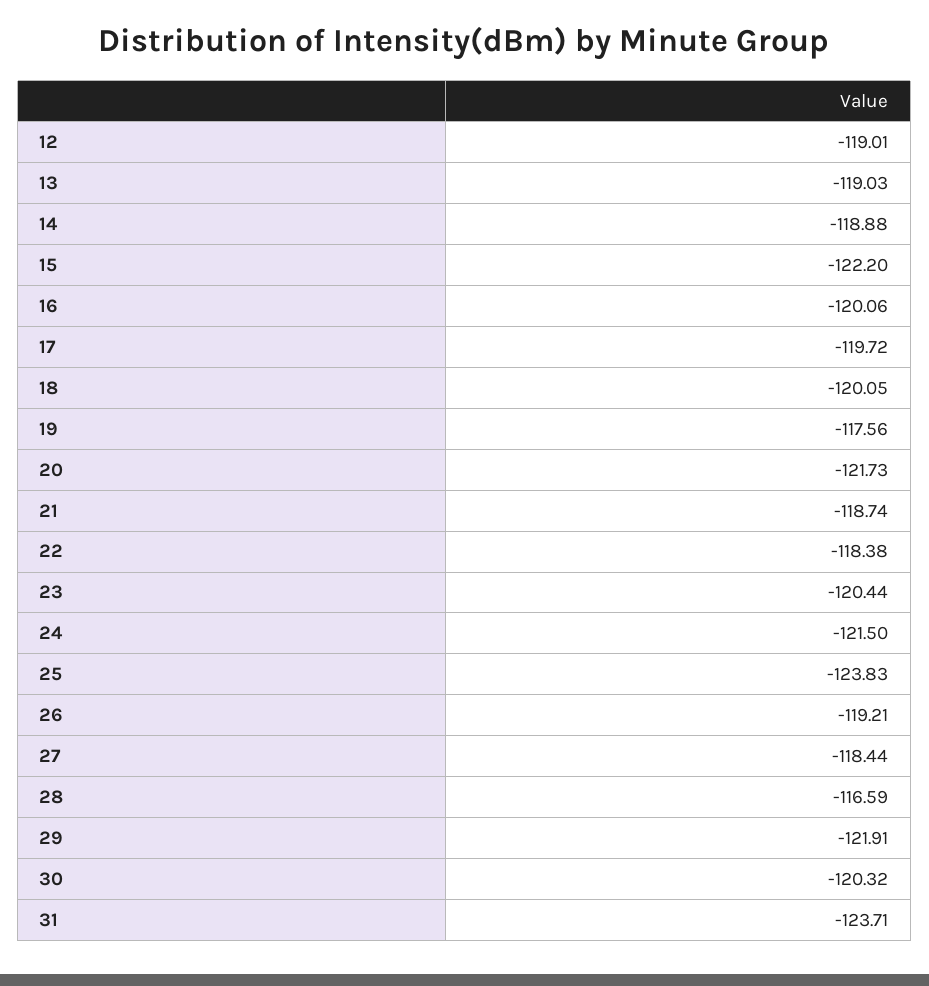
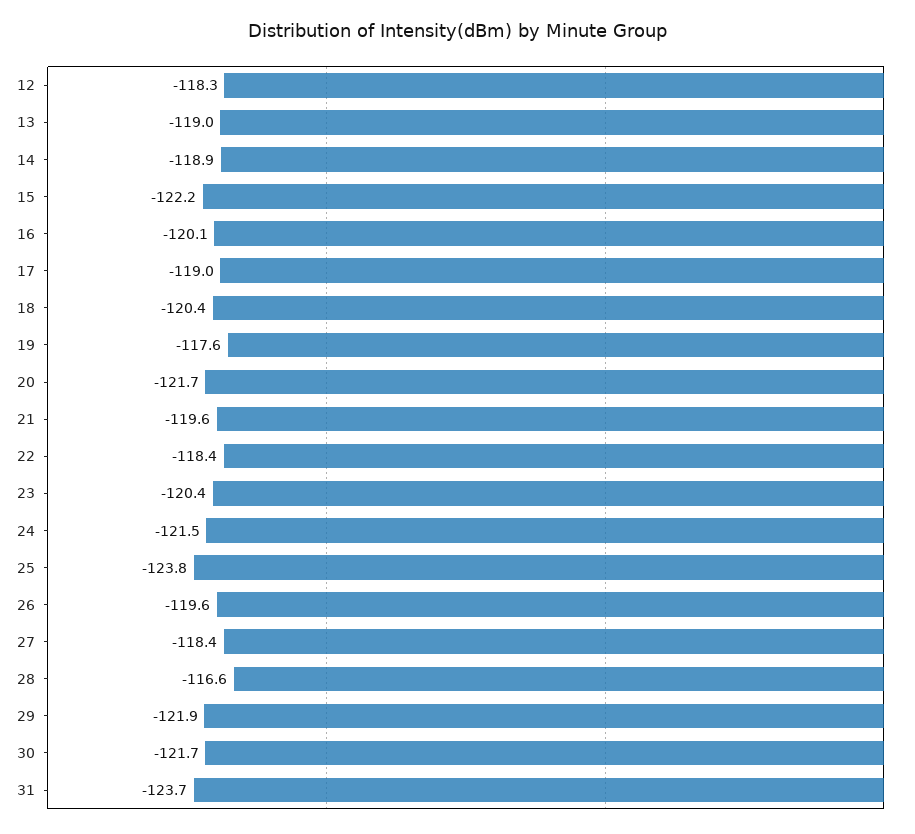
  {
-   "12": -119.01,
+   "12": -118.3,
    "13": -119.03,
    "14": -118.88,
    "15": -122.2,
    "16": -120.06,
-   "17": -119.72,
+   "17": -119,
-   "18": -120.05,
+   "18": -120.4,
    "19": -117.56,
    "20": -121.73,
-   "21": -118.74,
+   "21": -119.6,
    "22": -118.38,
    "23": -120.44,
    "24": -121.5,
    "25": -123.83,
-   "26": -119.21,
+   "26": -119.6,
    "27": -118.44,
    "28": -116.59,
    "29": -121.91,
-   "30": -120.32,
+   "30": -121.7,
    "31": -123.71
  }

